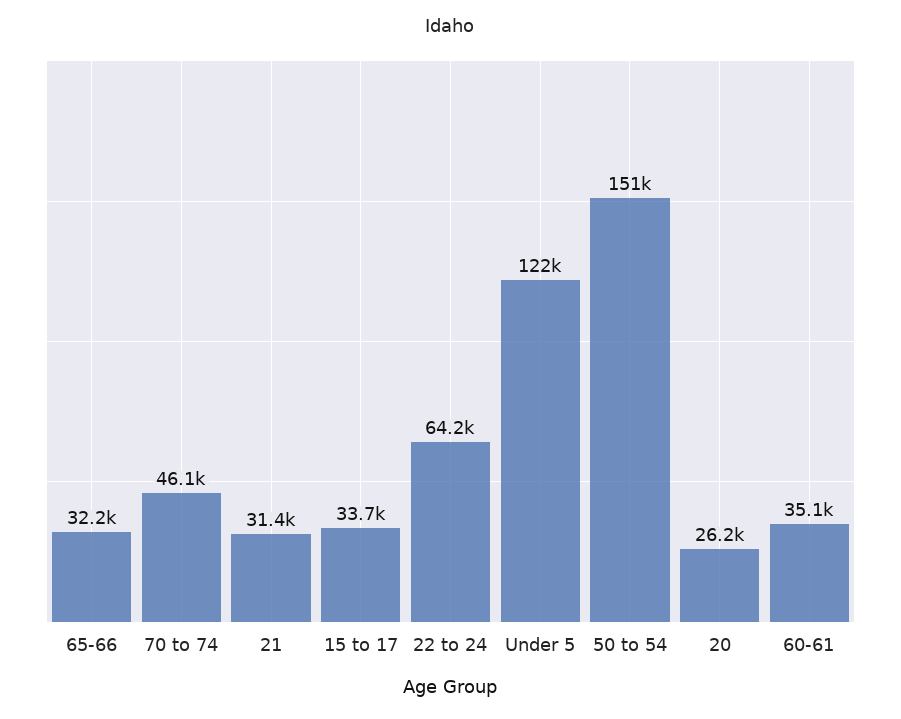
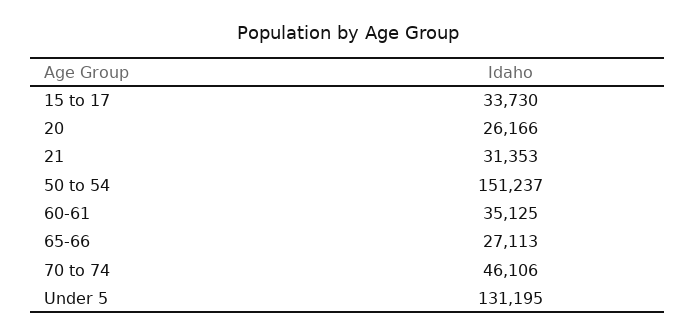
  {
-   "65-66": 32200,
+   "65-66": 27113,
    "70 to 74": 46106,
    "21": 31353,
    "15 to 17": 33730,
-   "22 to 24": 64200,
-   "Under 5": 122000,
+   "Under 5": 131195,
    "50 to 54": 151237,
    "20": 26166,
    "60-61": 35125
  }

